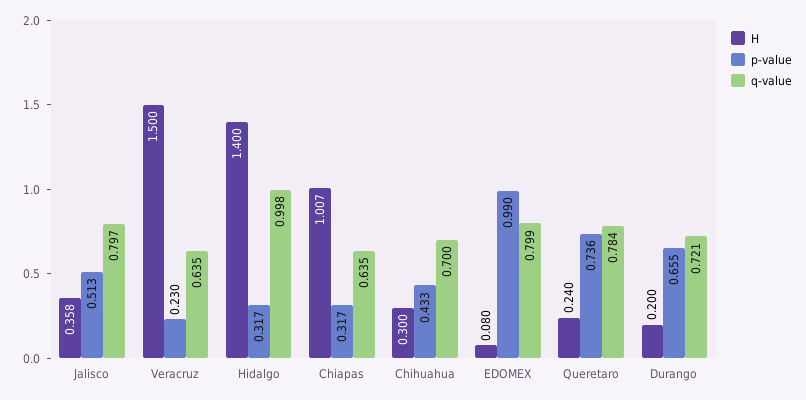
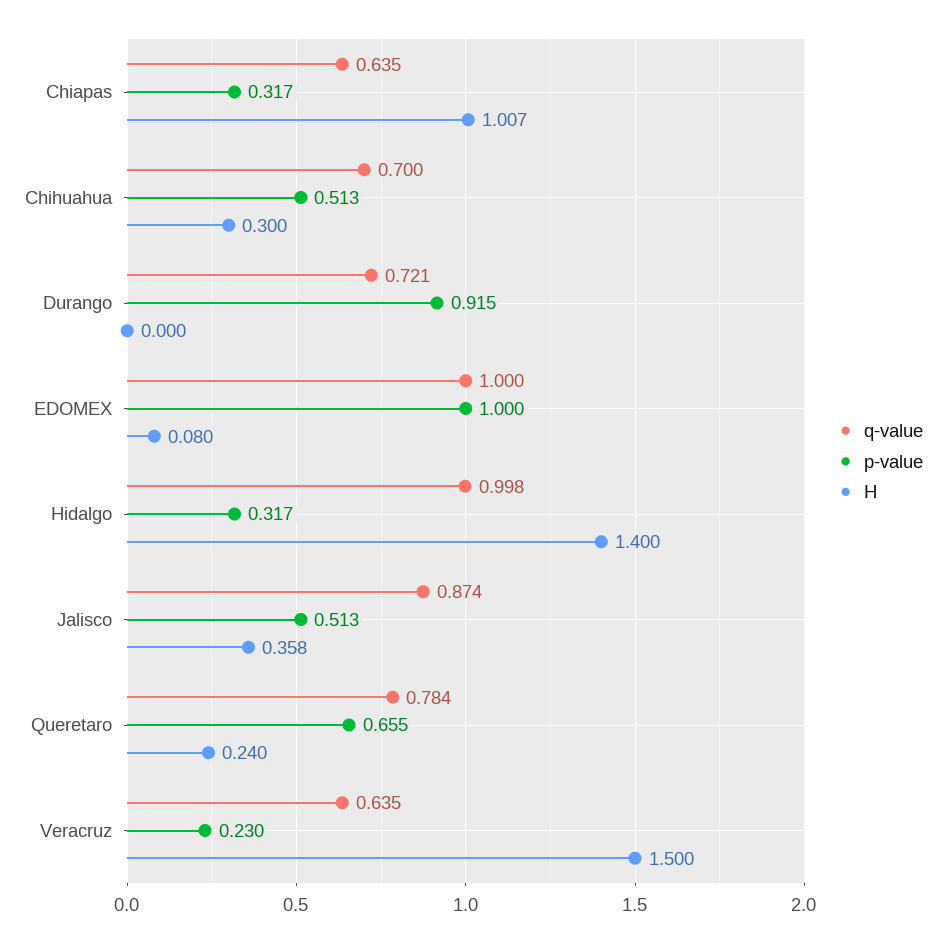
  {
    "H": {
      "Jalisco": 0.358,
      "Veracruz": 1.5,
      "Hidalgo": 1.4,
      "Chiapas": 1.007,
      "Chihuahua": 0.3,
      "EDOMEX": 0.08,
      "Queretaro": 0.24,
-     "Durango": 0.2
+     "Durango": 0
    },
    "p-value": {
      "Jalisco": 0.513,
      "Veracruz": 0.23,
      "Hidalgo": 0.317,
      "Chiapas": 0.317,
-     "Chihuahua": 0.433,
+     "Chihuahua": 0.513,
-     "EDOMEX": 0.99,
+     "EDOMEX": 1,
-     "Queretaro": 0.736,
+     "Queretaro": 0.655,
-     "Durango": 0.655
+     "Durango": 0.915
    },
    "q-value": {
-     "Jalisco": 0.797,
+     "Jalisco": 0.874,
      "Veracruz": 0.635,
      "Hidalgo": 0.998,
      "Chiapas": 0.635,
      "Chihuahua": 0.7,
-     "EDOMEX": 0.799,
+     "EDOMEX": 1,
      "Queretaro": 0.784,
      "Durango": 0.721
    }
  }

